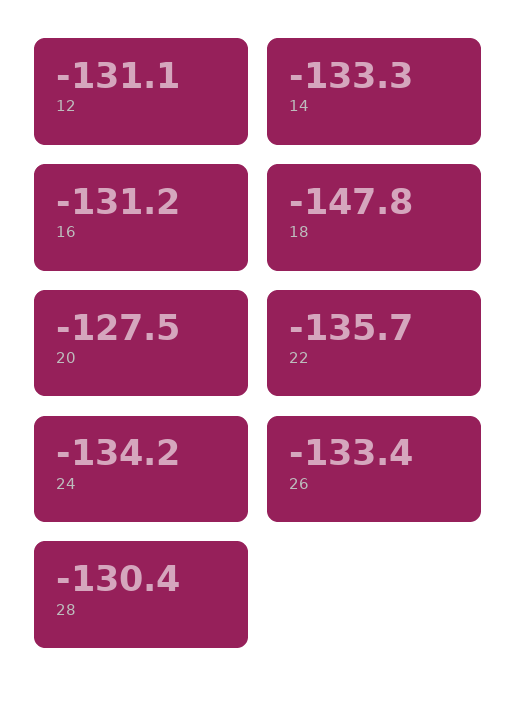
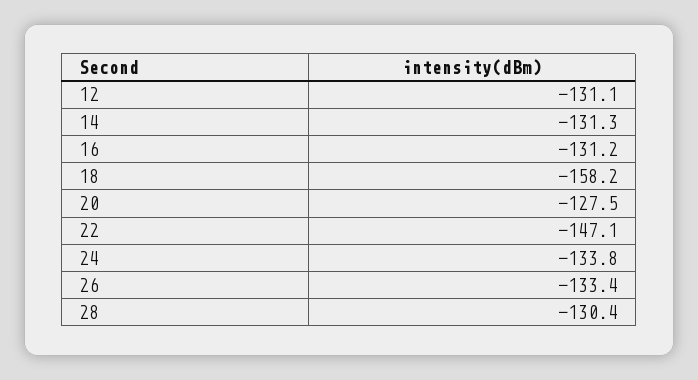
  {
    "12": -131.1,
-   "14": -133.3,
+   "14": -131.3,
    "16": -131.2,
-   "18": -147.8,
+   "18": -158.2,
    "20": -127.5,
-   "22": -135.7,
+   "22": -147.1,
-   "24": -134.2,
+   "24": -133.8,
    "26": -133.4,
    "28": -130.4
  }

